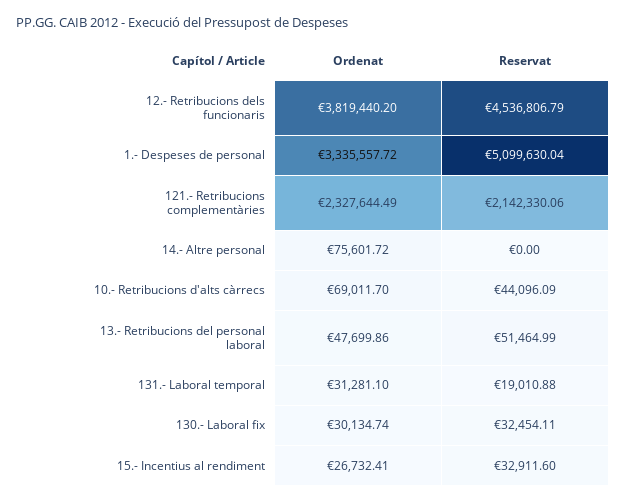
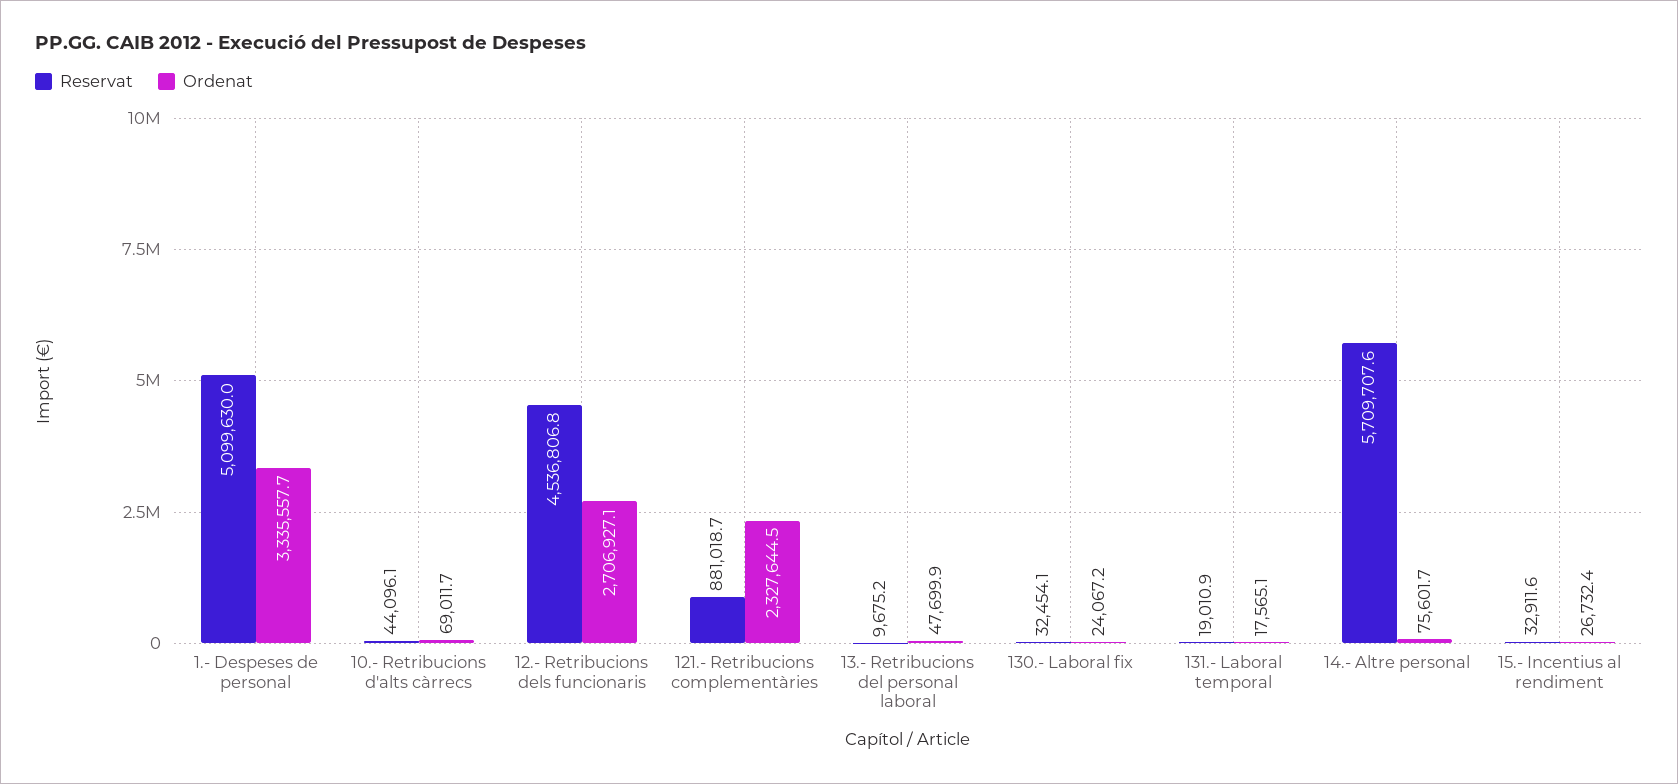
  {
    "Ordenat": {
-     "12.- Retribucions dels funcionaris": 3819440.2,
+     "12.- Retribucions dels funcionaris": 2706927.1,
      "1.- Despeses de personal": 3335557.72,
      "121.- Retribucions complementàries": 2327644.49,
      "14.- Altre personal": 75601.72,
      "10.- Retribucions d'alts càrrecs": 69011.7,
      "13.- Retribucions del personal laboral": 47699.86,
-     "131.- Laboral temporal": 31281.1,
+     "131.- Laboral temporal": 17565.1,
-     "130.- Laboral fix": 30134.74,
+     "130.- Laboral fix": 24067.2,
      "15.- Incentius al rendiment": 26732.41
    },
    "Reservat": {
      "12.- Retribucions dels funcionaris": 4536806.79,
      "1.- Despeses de personal": 5099630.04,
-     "121.- Retribucions complementàries": 2142330.06,
+     "121.- Retribucions complementàries": 881018.7,
-     "14.- Altre personal": 0,
+     "14.- Altre personal": 5709707.6,
      "10.- Retribucions d'alts càrrecs": 44096.09,
-     "13.- Retribucions del personal laboral": 51464.99,
+     "13.- Retribucions del personal laboral": 9675.2,
      "131.- Laboral temporal": 19010.88,
      "130.- Laboral fix": 32454.11,
      "15.- Incentius al rendiment": 32911.6
    }
  }

